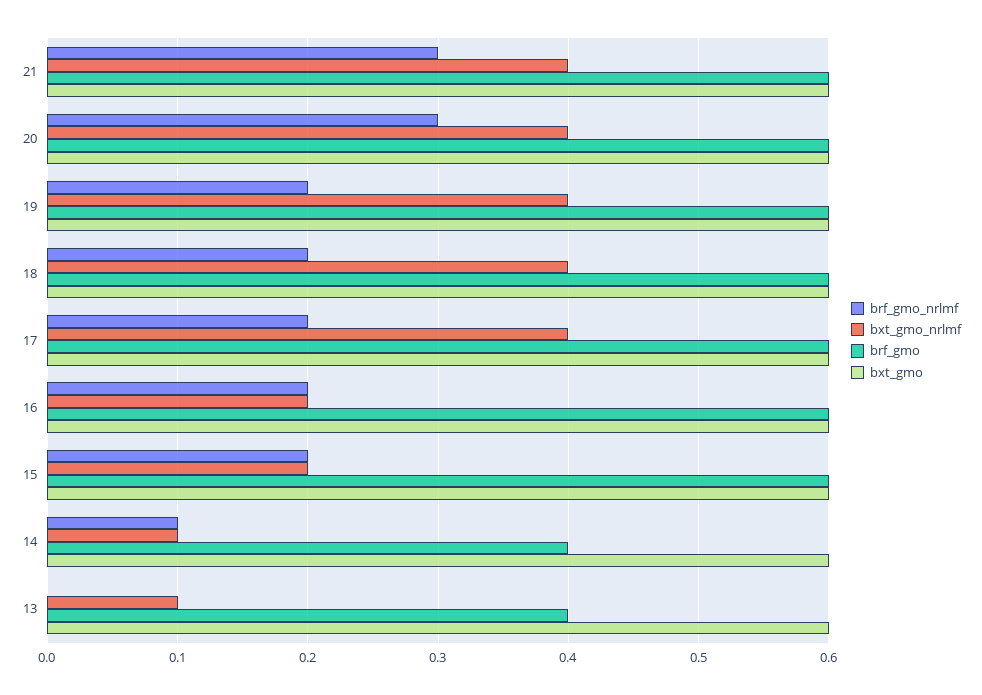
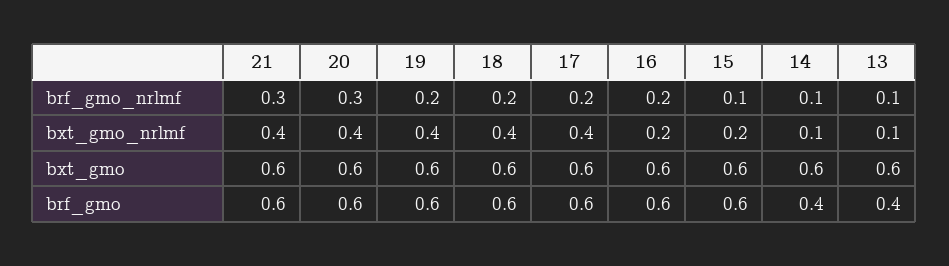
  {
    "brf_gmo_nrlmf": {
      "21": 0.3,
      "20": 0.3,
      "19": 0.2,
      "18": 0.2,
      "17": 0.2,
      "16": 0.2,
-     "15": 0.2,
+     "15": 0.1,
      "14": 0.1,
-     "13": 0
+     "13": 0.1
    },
    "bxt_gmo_nrlmf": {
      "21": 0.4,
      "20": 0.4,
      "19": 0.4,
      "18": 0.4,
      "17": 0.4,
      "16": 0.2,
      "15": 0.2,
      "14": 0.1,
      "13": 0.1
    },
    "brf_gmo": {
      "21": 0.6,
      "20": 0.6,
      "19": 0.6,
      "18": 0.6,
      "17": 0.6,
      "16": 0.6,
      "15": 0.6,
      "14": 0.4,
      "13": 0.4
    },
    "bxt_gmo": {
      "21": 0.6,
      "20": 0.6,
      "19": 0.6,
      "18": 0.6,
      "17": 0.6,
      "16": 0.6,
      "15": 0.6,
      "14": 0.6,
      "13": 0.6
    }
  }

